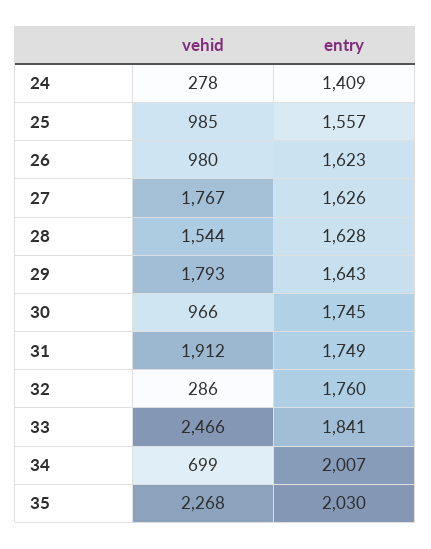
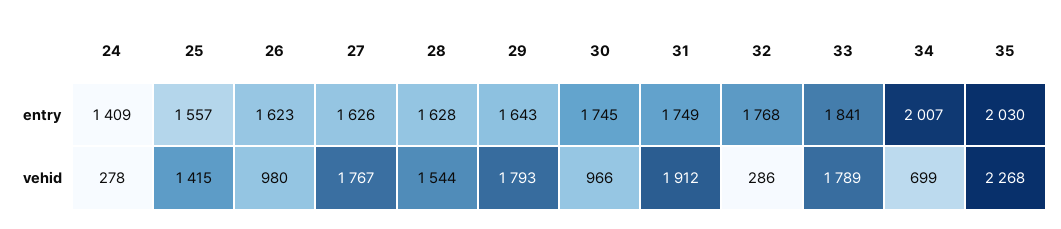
  {
    "vehid": {
      "24": 278,
-     "25": 985,
+     "25": 1415,
      "26": 980,
      "27": 1767,
      "28": 1544,
      "29": 1793,
      "30": 966,
      "31": 1912,
      "32": 286,
-     "33": 2466,
+     "33": 1789,
      "34": 699,
      "35": 2268
    },
    "entry": {
      "24": 1409,
      "25": 1557,
      "26": 1623,
      "27": 1626,
      "28": 1628,
      "29": 1643,
      "30": 1745,
      "31": 1749,
-     "32": 1760,
+     "32": 1768,
      "33": 1841,
      "34": 2007,
      "35": 2030
    }
  }

